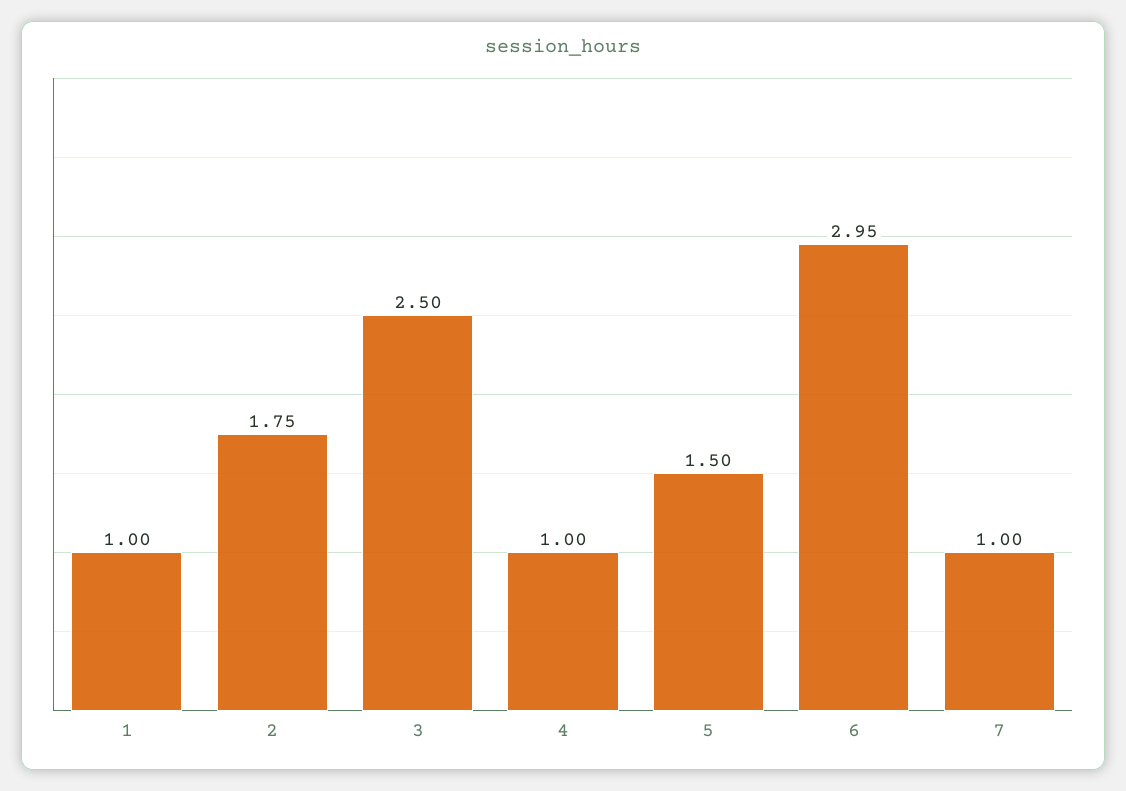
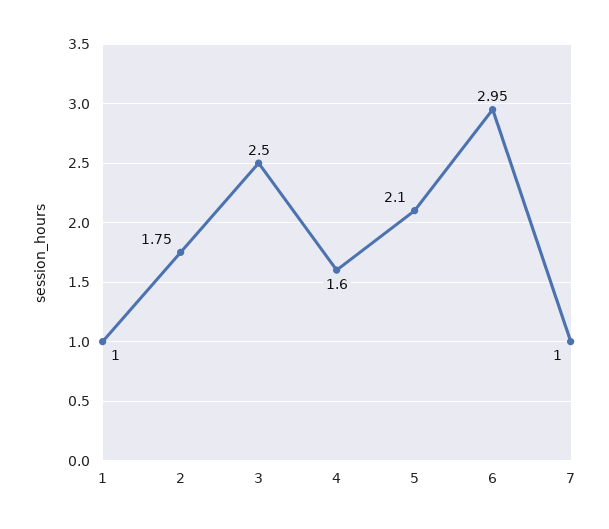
  {
    "1": 1,
    "2": 1.75,
    "3": 2.5,
-   "4": 1,
+   "4": 1.6,
-   "5": 1.5,
+   "5": 2.1,
    "6": 2.95,
    "7": 1
  }

